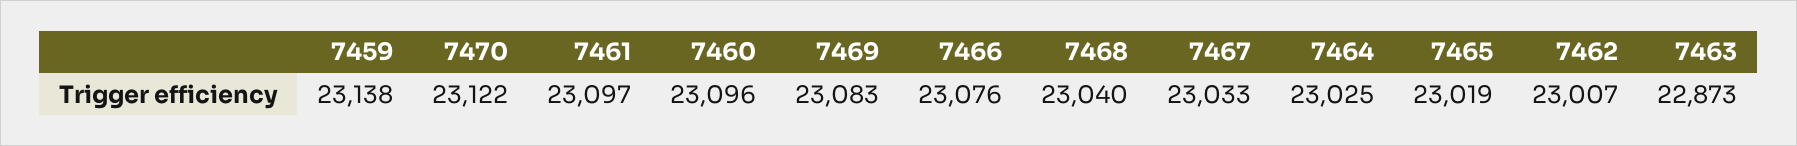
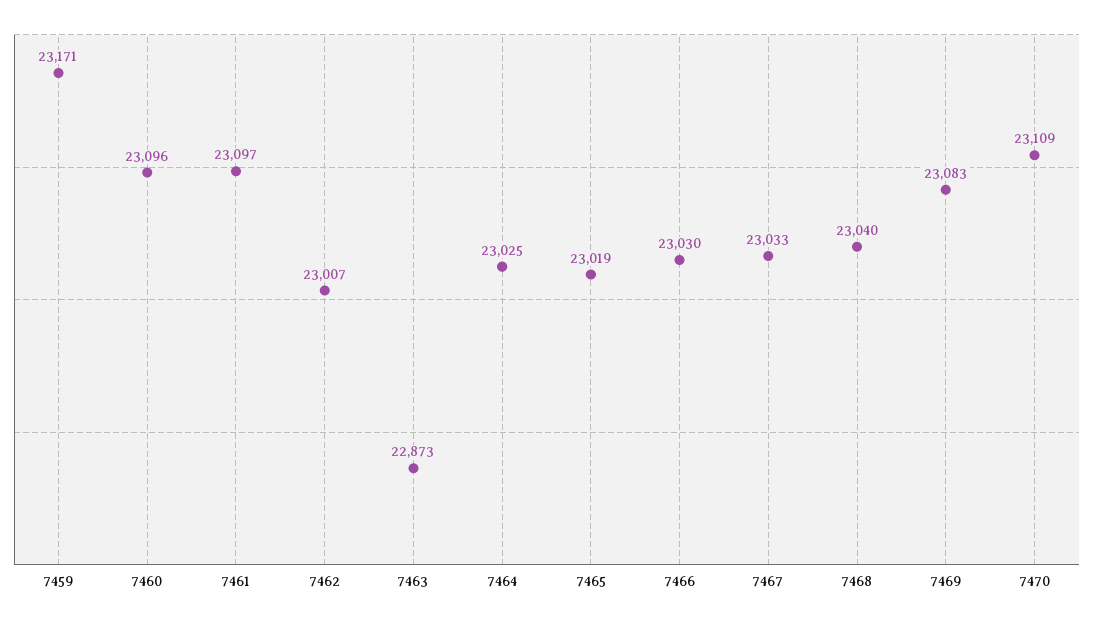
  {
-   "7459": 23138,
+   "7459": 23171,
-   "7470": 23122,
+   "7470": 23109,
    "7461": 23097,
    "7460": 23096,
    "7469": 23083,
-   "7466": 23076,
+   "7466": 23030,
    "7468": 23040,
    "7467": 23033,
    "7464": 23025,
    "7465": 23019,
    "7462": 23007,
    "7463": 22873
  }

